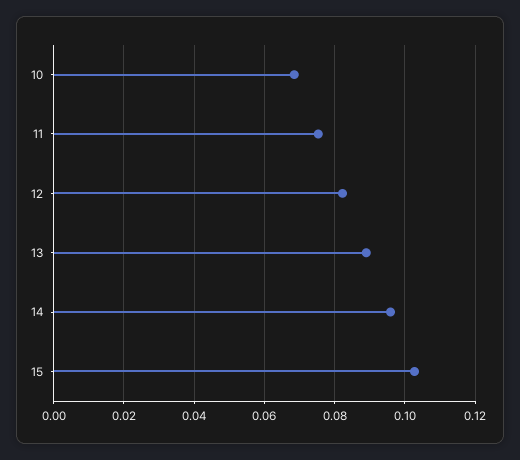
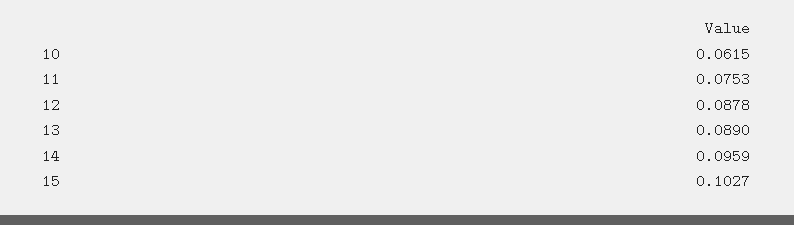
  {
-   "10": 0.068,
+   "10": 0.0615,
    "11": 0.0753,
-   "12": 0.082,
+   "12": 0.0878,
    "13": 0.089,
    "14": 0.0959,
    "15": 0.1027
  }

